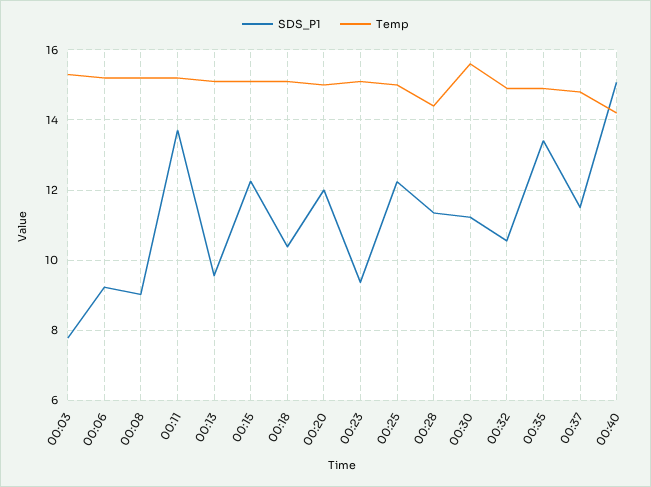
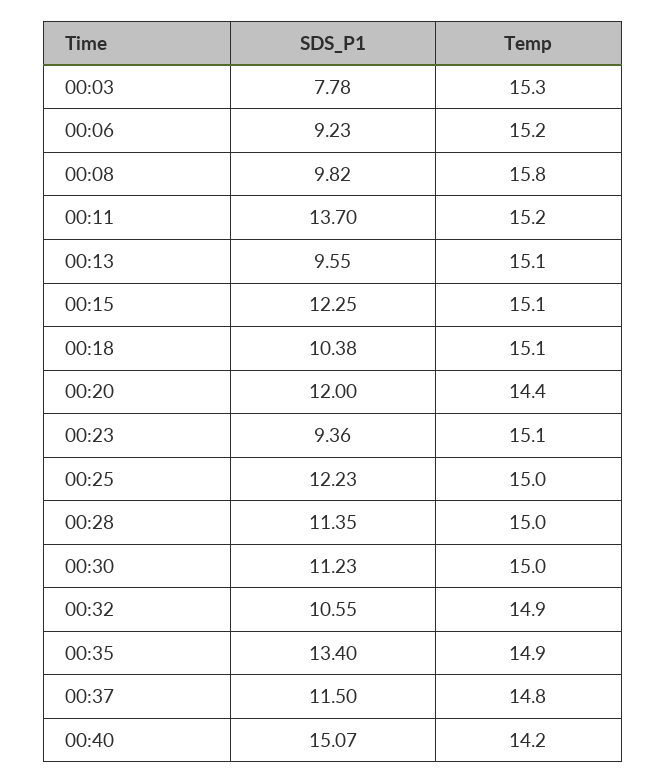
  {
    "SDS_P1": {
      "00:03": 7.78,
      "00:06": 9.23,
-     "00:08": 9,
+     "00:08": 9.82,
      "00:11": 13.7,
      "00:13": 9.55,
      "00:15": 12.25,
      "00:18": 10.38,
      "00:20": 12,
      "00:23": 9.36,
      "00:25": 12.23,
      "00:28": 11.35,
      "00:30": 11.23,
      "00:32": 10.55,
      "00:35": 13.4,
      "00:37": 11.5,
      "00:40": 15.07
    },
    "Temp": {
      "00:03": 15.3,
      "00:06": 15.2,
-     "00:08": 15.2,
+     "00:08": 15.8,
      "00:11": 15.2,
      "00:13": 15.1,
      "00:15": 15.1,
      "00:18": 15.1,
-     "00:20": 15,
+     "00:20": 14.4,
      "00:23": 15.1,
      "00:25": 15,
-     "00:28": 14.4,
+     "00:28": 15,
-     "00:30": 15.6,
+     "00:30": 15,
      "00:32": 14.9,
      "00:35": 14.9,
      "00:37": 14.8,
      "00:40": 14.2
    }
  }

